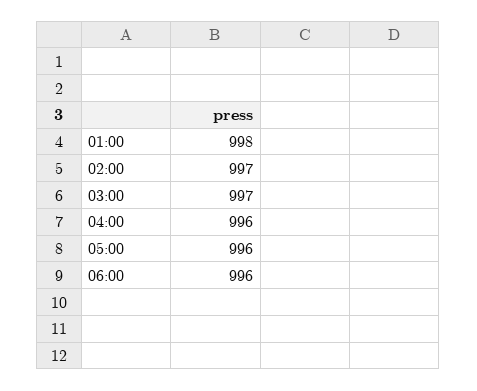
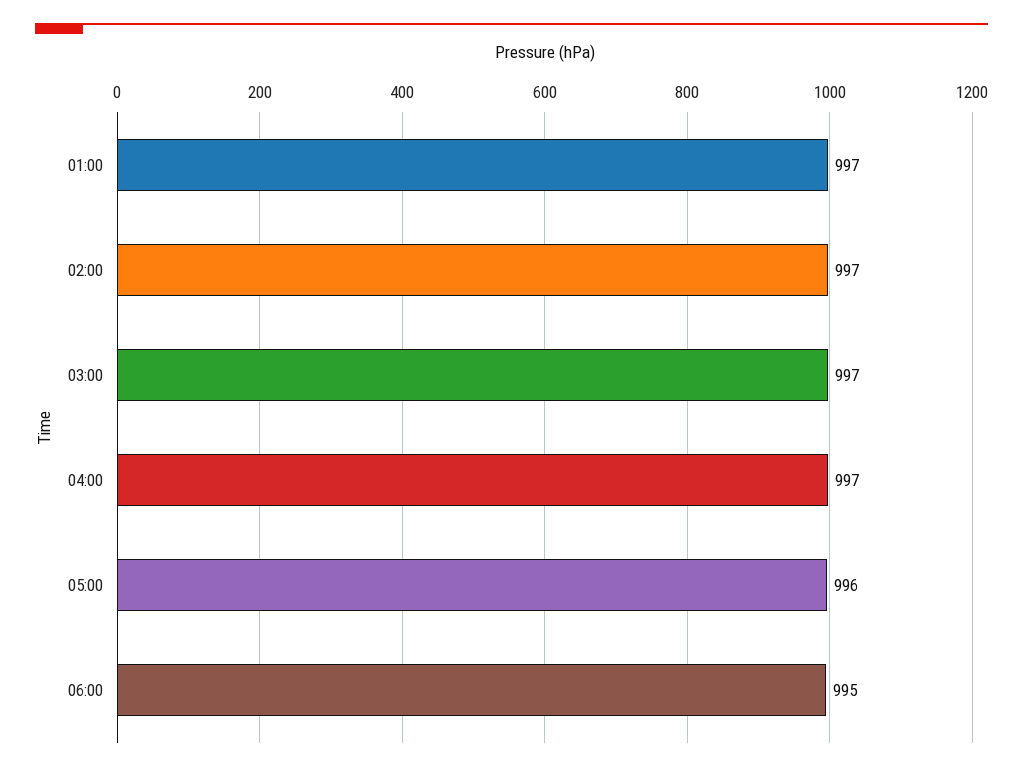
  {
-   "01:00": 998,
+   "01:00": 997,
    "02:00": 997,
    "03:00": 997,
-   "04:00": 996,
+   "04:00": 997,
    "05:00": 996,
-   "06:00": 996
+   "06:00": 995
  }

